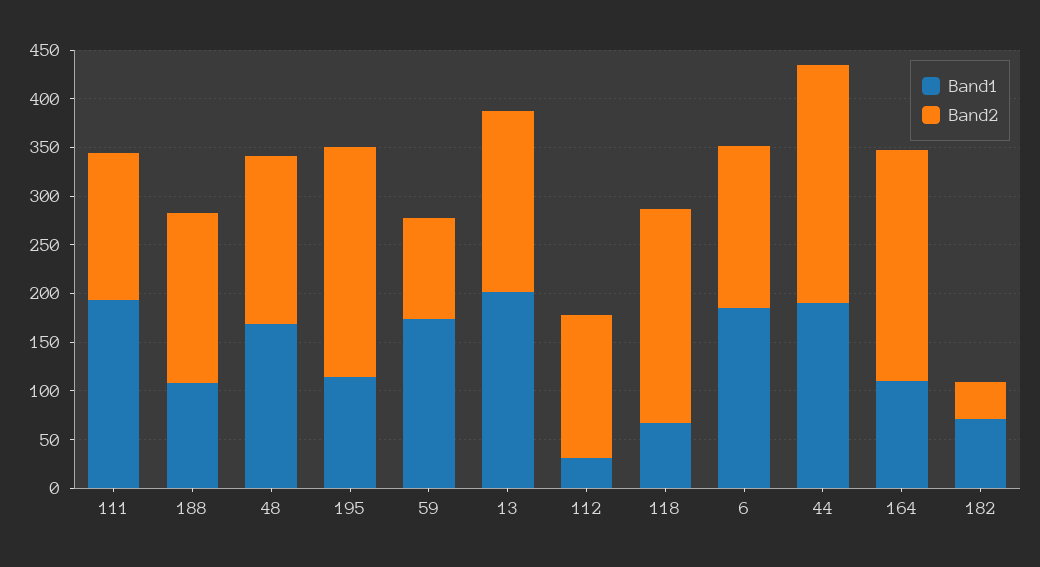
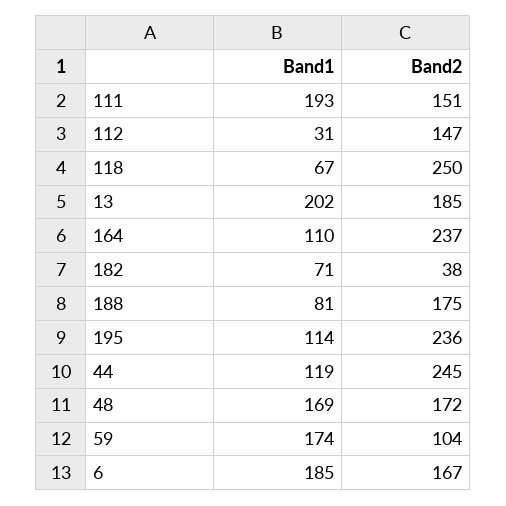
  {
    "Band1": {
      "111": 193,
-     "188": 110,
+     "188": 81,
      "48": 169,
      "195": 114,
      "59": 174,
      "13": 202,
      "112": 31,
      "118": 67,
      "6": 185,
-     "44": 190,
+     "44": 119,
      "164": 110,
      "182": 71
    },
    "Band2": {
      "111": 151,
      "188": 175,
      "48": 172,
      "195": 236,
      "59": 104,
      "13": 185,
      "112": 147,
-     "118": 220,
+     "118": 250,
      "6": 167,
      "44": 245,
      "164": 237,
      "182": 38
    }
  }

